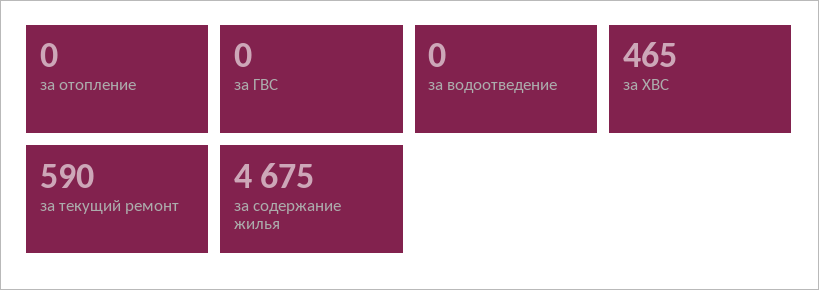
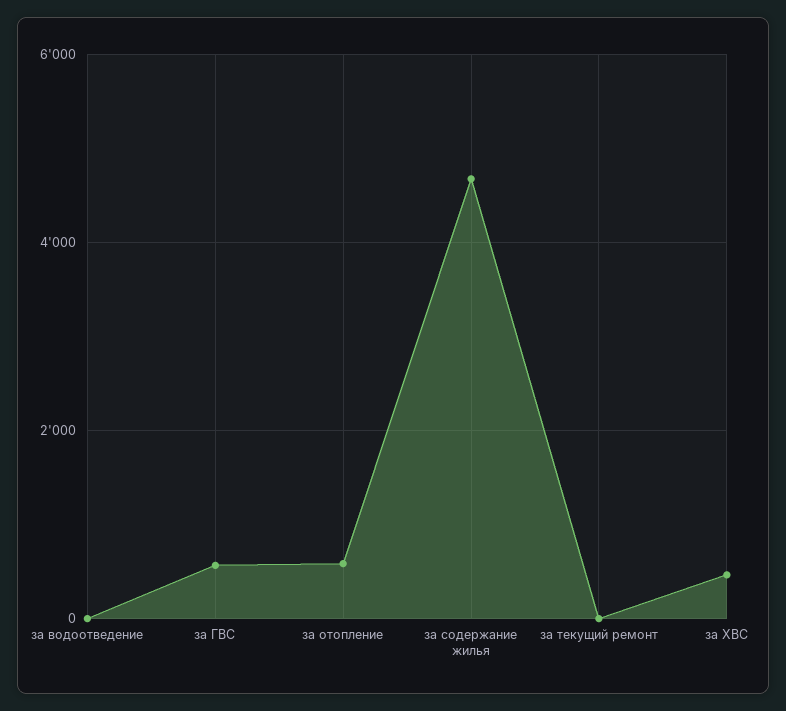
  {
-   "за отопление": 0,
+   "за отопление": 600,
-   "за ГВС": 0,
+   "за ГВС": 600,
    "за водоотведение": 0,
    "за ХВС": 465,
-   "за текущий ремонт": 590,
+   "за текущий ремонт": 0,
    "за содержание жилья": 4675
  }

